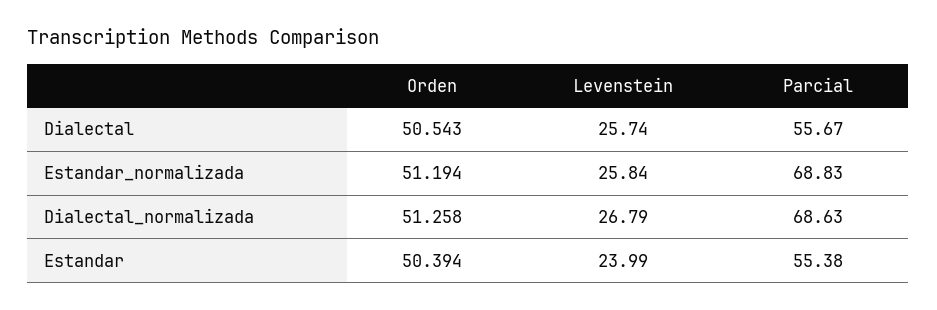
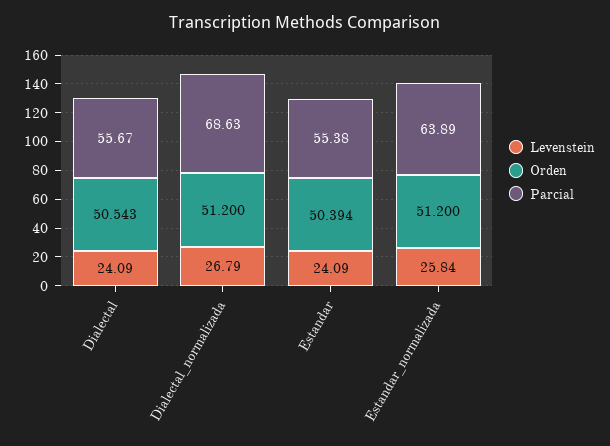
  {
    "Orden": {
      "Dialectal": 50.543,
-     "Estandar_normalizada": 51.194,
+     "Estandar_normalizada": 51.2,
-     "Dialectal_normalizada": 51.258,
+     "Dialectal_normalizada": 51.2,
      "Estandar": 50.394
    },
    "Levenstein": {
-     "Dialectal": 25.74,
+     "Dialectal": 24.09,
      "Estandar_normalizada": 25.84,
      "Dialectal_normalizada": 26.79,
-     "Estandar": 23.99
+     "Estandar": 24.09
    },
    "Parcial": {
      "Dialectal": 55.67,
-     "Estandar_normalizada": 68.83,
+     "Estandar_normalizada": 63.89,
      "Dialectal_normalizada": 68.63,
      "Estandar": 55.38
    }
  }

